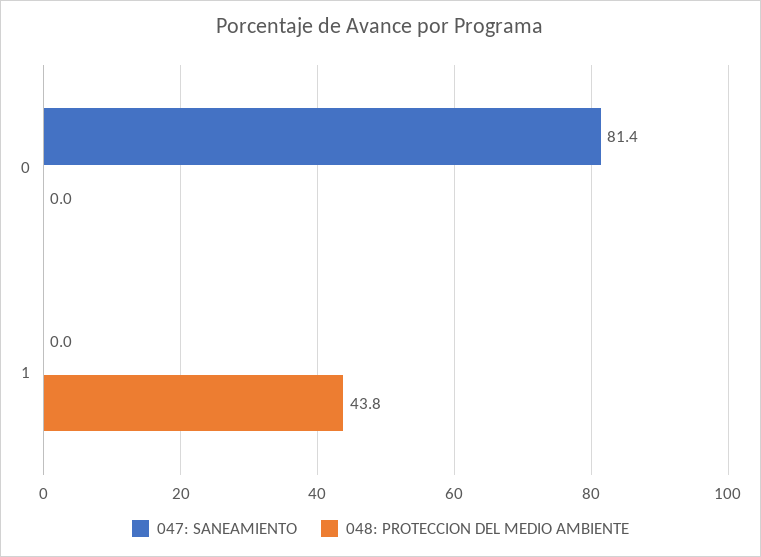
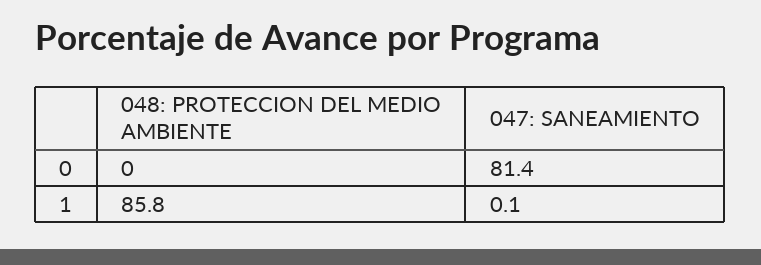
  {
    "047: SANEAMIENTO": {
      "0": 81.4,
-     "1": 0
+     "1": 0.1
    },
    "048: PROTECCION DEL MEDIO AMBIENTE": {
      "0": 0,
-     "1": 43.8
+     "1": 85.8
    }
  }

